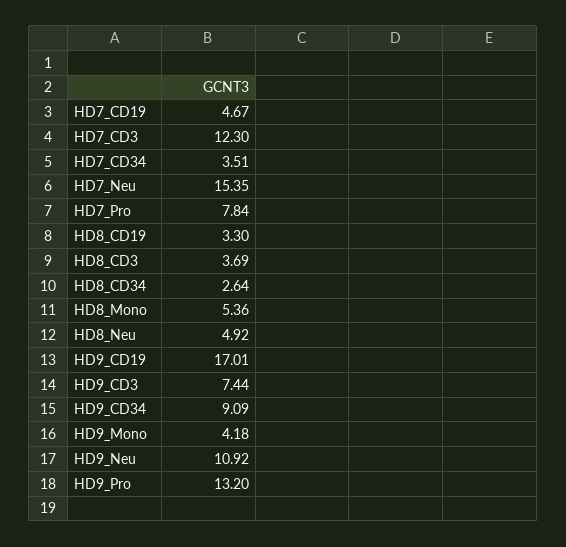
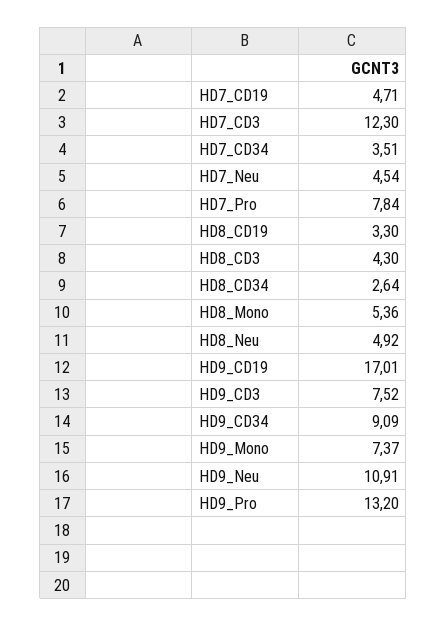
  {
-   "HD7_CD19": 4.67,
+   "HD7_CD19": 4.71,
    "HD7_CD3": 12.3,
    "HD7_CD34": 3.51,
-   "HD7_Neu": 15.35,
+   "HD7_Neu": 4.54,
    "HD7_Pro": 7.84,
    "HD8_CD19": 3.3,
-   "HD8_CD3": 3.69,
+   "HD8_CD3": 4.3,
    "HD8_CD34": 2.64,
    "HD8_Mono": 5.36,
    "HD8_Neu": 4.92,
    "HD9_CD19": 17.01,
-   "HD9_CD3": 7.44,
+   "HD9_CD3": 7.52,
    "HD9_CD34": 9.09,
-   "HD9_Mono": 4.18,
+   "HD9_Mono": 7.37,
-   "HD9_Neu": 10.92,
+   "HD9_Neu": 10.91,
    "HD9_Pro": 13.2
  }

